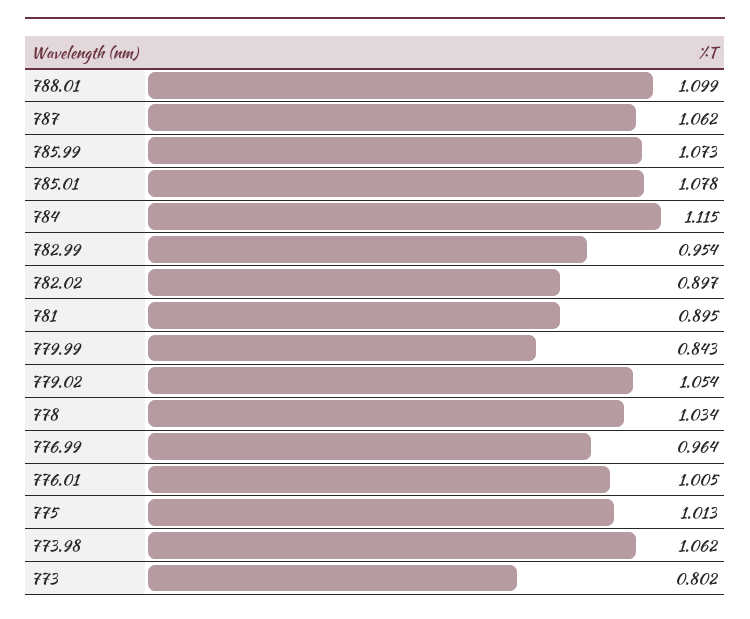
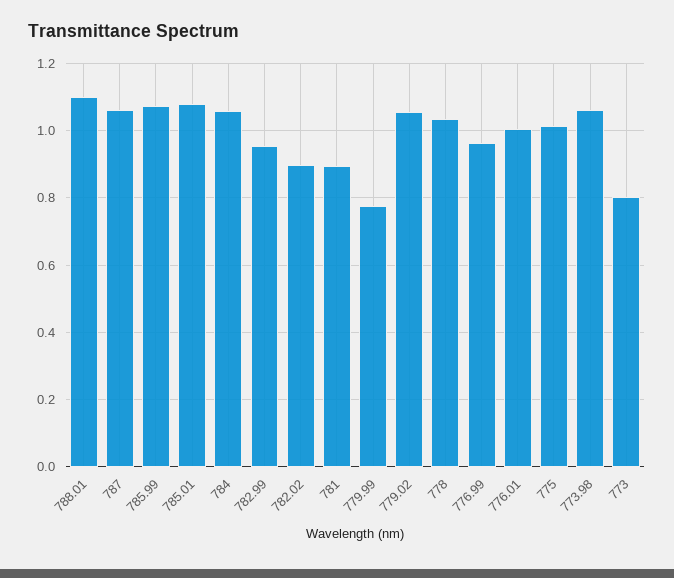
  {
    "788.01": 1.099,
    "787": 1.062,
    "785.99": 1.073,
    "785.01": 1.078,
-   "784": 1.115,
+   "784": 1.06,
    "782.99": 0.954,
    "782.02": 0.897,
    "781": 0.895,
-   "779.99": 0.843,
+   "779.99": 0.78,
    "779.02": 1.054,
    "778": 1.034,
    "776.99": 0.964,
    "776.01": 1.005,
    "775": 1.013,
    "773.98": 1.062,
    "773": 0.802
  }

